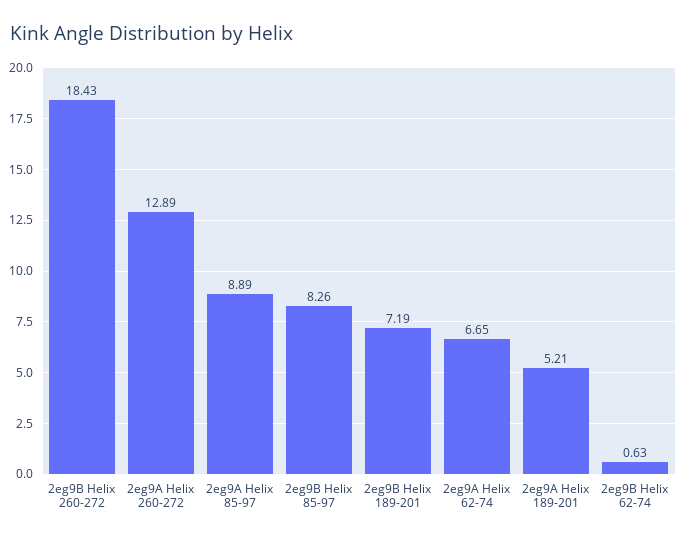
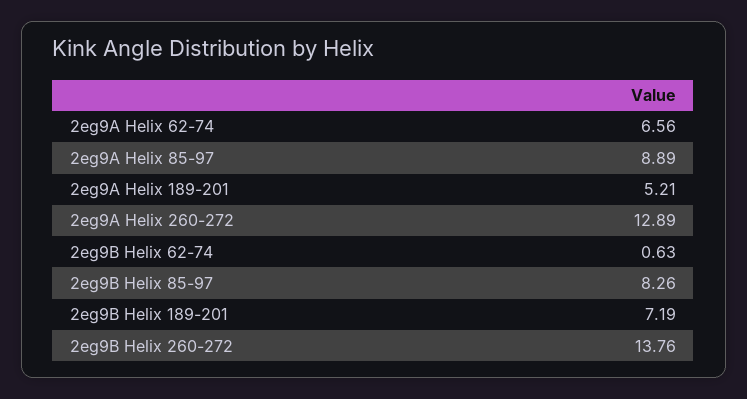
  {
-   "2eg9B Helix 260-272": 18.43,
+   "2eg9B Helix 260-272": 13.76,
    "2eg9A Helix 260-272": 12.89,
    "2eg9A Helix 85-97": 8.89,
    "2eg9B Helix 85-97": 8.26,
    "2eg9B Helix 189-201": 7.19,
-   "2eg9A Helix 62-74": 6.65,
+   "2eg9A Helix 62-74": 6.56,
    "2eg9A Helix 189-201": 5.21,
    "2eg9B Helix 62-74": 0.63
  }

